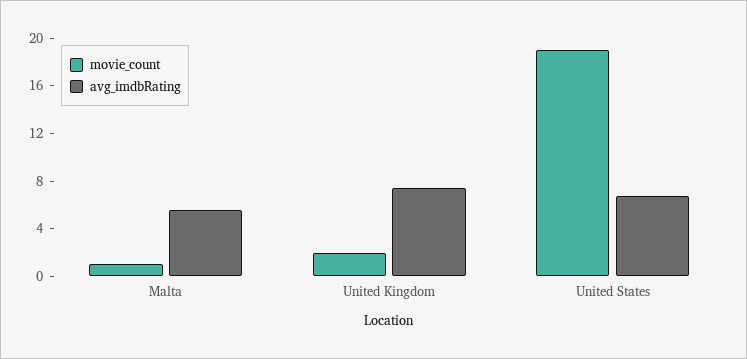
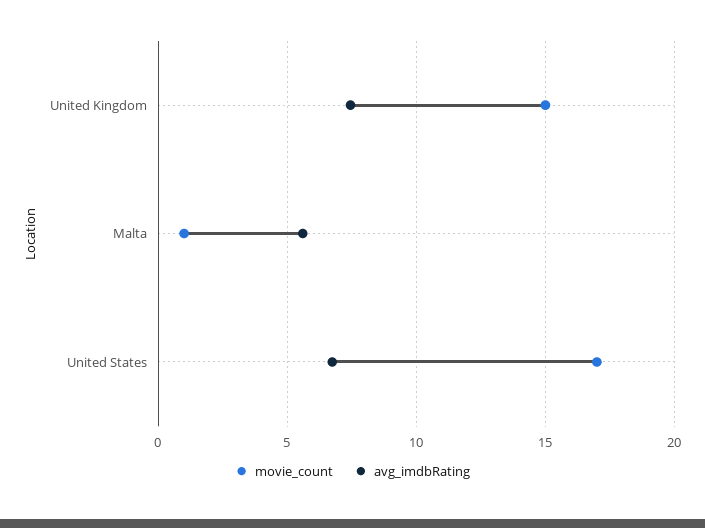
  {
    "movie_count": {
      "Malta": 1,
-     "United Kingdom": 2,
+     "United Kingdom": 15,
-     "United States": 19
+     "United States": 17
    },
    "avg_imdbRating": {
      "Malta": 5.5,
      "United Kingdom": 7.5,
      "United States": 6.5
    }
  }

